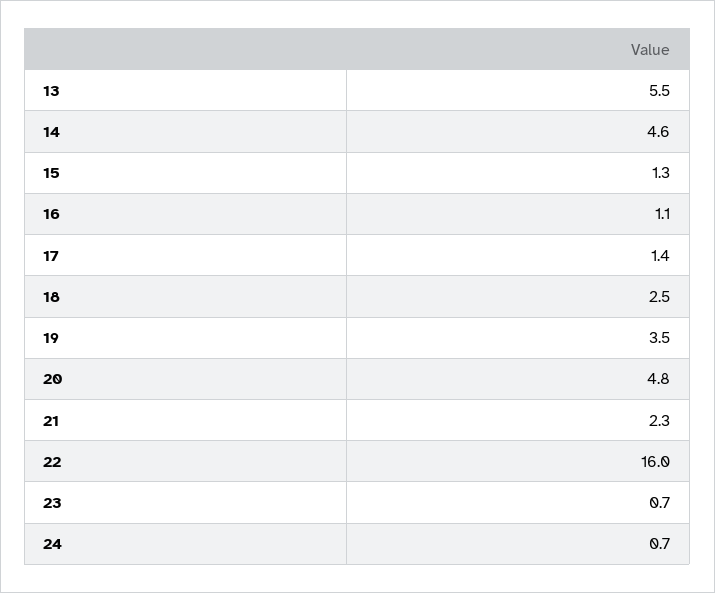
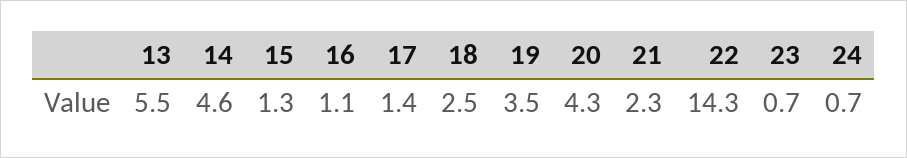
  {
    "13": 5.5,
    "14": 4.6,
    "15": 1.3,
    "16": 1.1,
    "17": 1.4,
    "18": 2.5,
    "19": 3.5,
-   "20": 4.8,
+   "20": 4.3,
    "21": 2.3,
-   "22": 16,
+   "22": 14.3,
    "23": 0.7,
    "24": 0.7
  }

